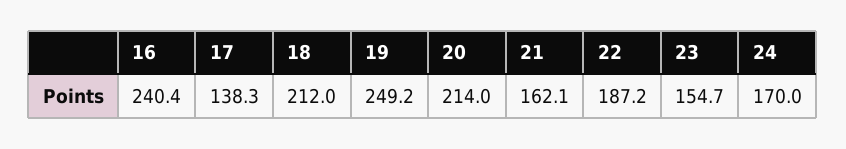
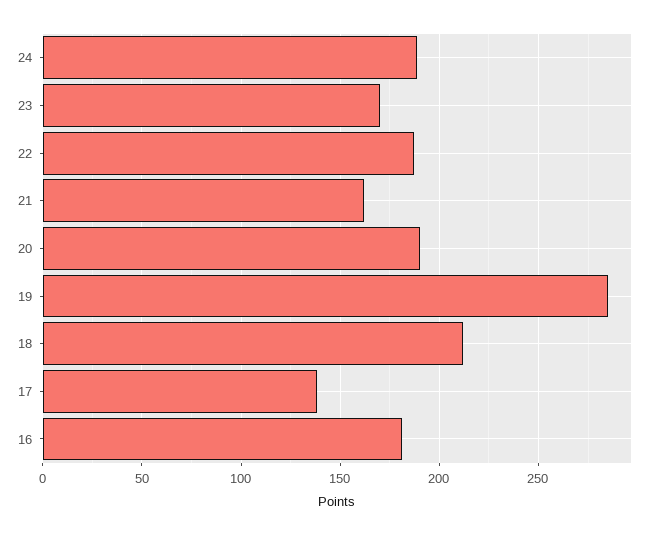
  {
-   "16": 240.4,
+   "16": 180,
    "17": 138.3,
    "18": 212,
-   "19": 249.2,
+   "19": 285,
-   "20": 214,
+   "20": 190,
    "21": 162.1,
    "22": 187.2,
-   "23": 154.7,
+   "23": 170,
-   "24": 170
+   "24": 190
  }

